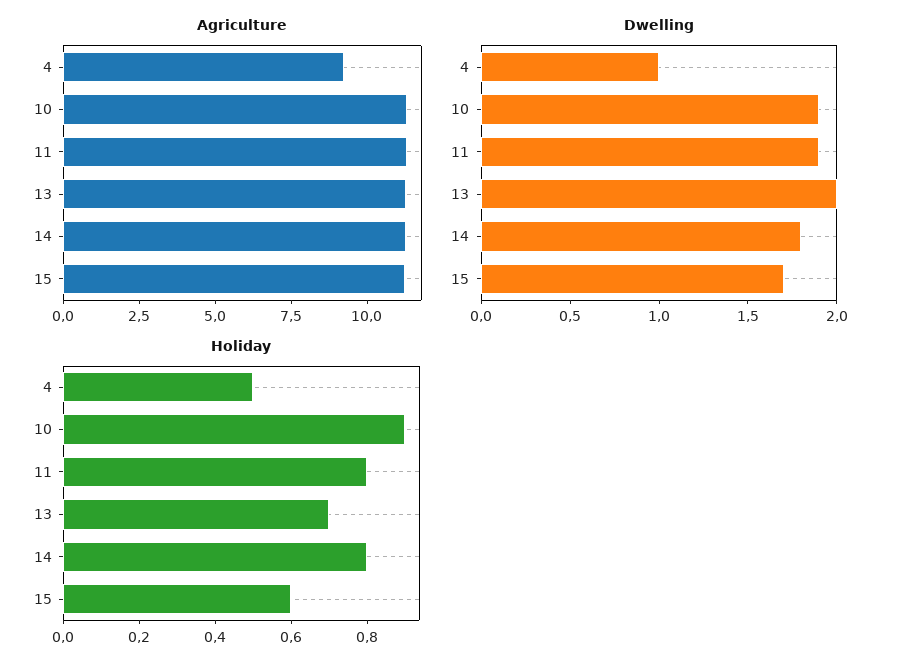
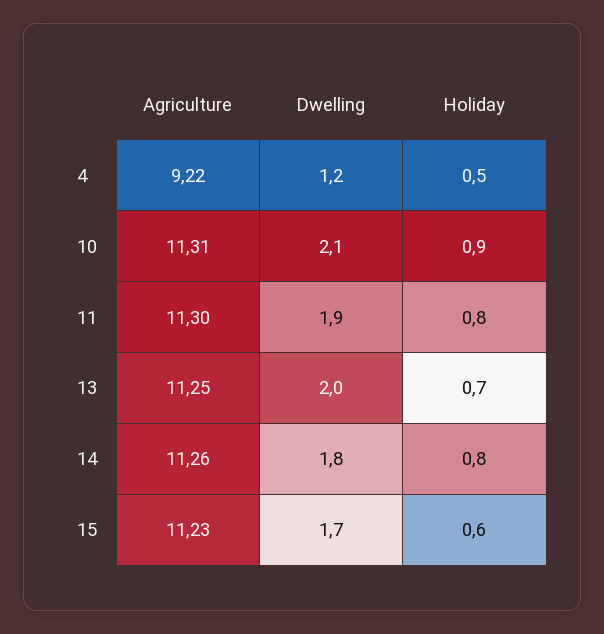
  {
    "Agriculture": {
      "4": 9.22,
      "10": 11.31,
      "11": 11.3,
      "13": 11.25,
      "14": 11.26,
      "15": 11.23
    },
    "Dwelling": {
-     "4": 1,
+     "4": 1.2,
-     "10": 1.9,
+     "10": 2.1,
      "11": 1.9,
      "13": 2,
      "14": 1.8,
      "15": 1.7
    },
    "Holiday": {
      "4": 0.5,
      "10": 0.9,
      "11": 0.8,
      "13": 0.7,
      "14": 0.8,
      "15": 0.6
    }
  }

